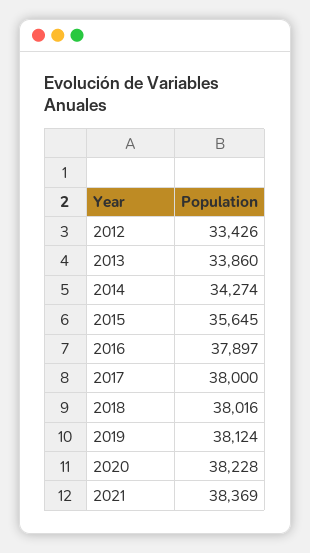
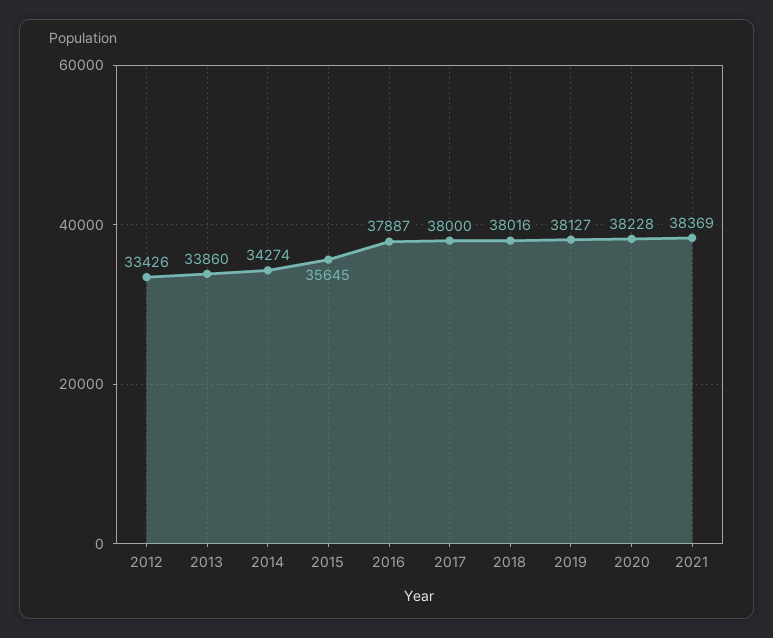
  {
    "2012": 33426,
    "2013": 33860,
    "2014": 34274,
    "2015": 35645,
-   "2016": 37897,
+   "2016": 37887,
    "2017": 38000,
    "2018": 38016,
-   "2019": 38124,
+   "2019": 38127,
    "2020": 38228,
    "2021": 38369
  }

